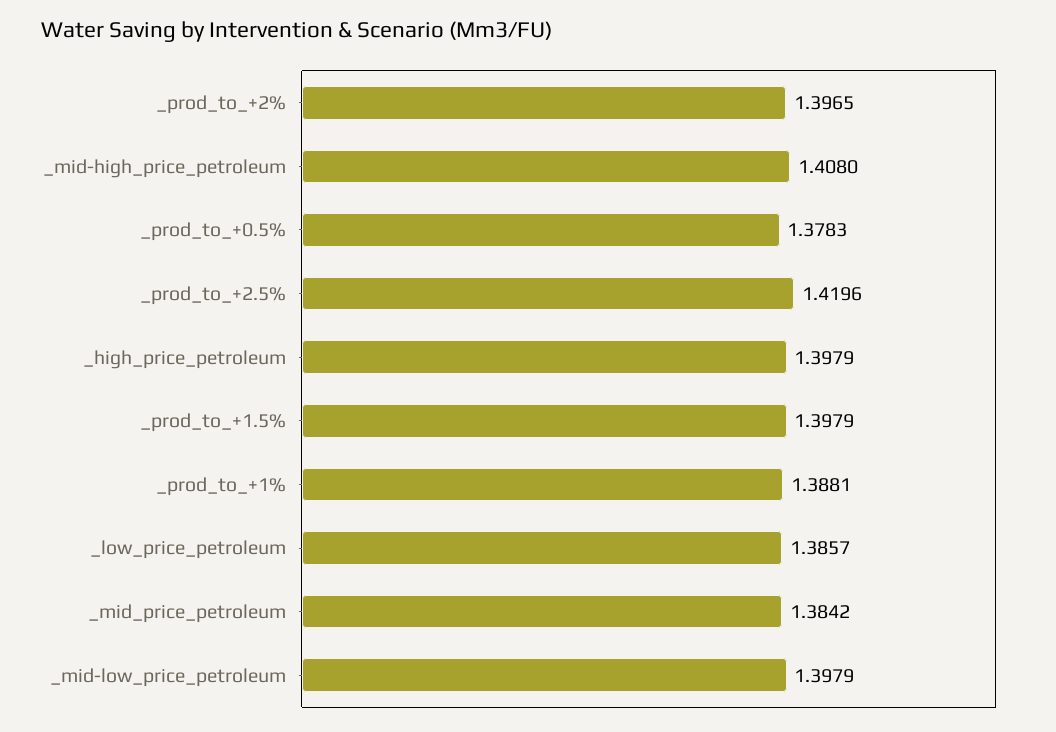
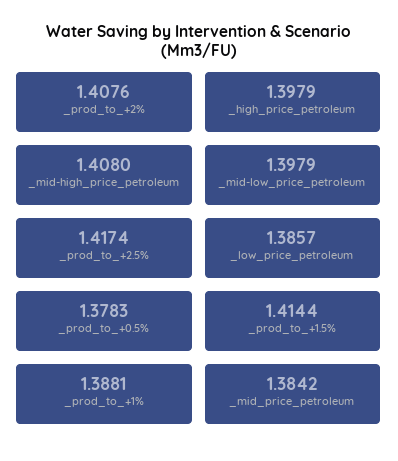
  {
-   "_prod_to_+2%": 1.3965,
+   "_prod_to_+2%": 1.4076,
    "_mid-high_price_petroleum": 1.408,
    "_prod_to_+0.5%": 1.3783,
-   "_prod_to_+2.5%": 1.4196,
+   "_prod_to_+2.5%": 1.4174,
    "_high_price_petroleum": 1.3979,
-   "_prod_to_+1.5%": 1.3979,
+   "_prod_to_+1.5%": 1.4144,
    "_prod_to_+1%": 1.3881,
    "_low_price_petroleum": 1.3857,
    "_mid_price_petroleum": 1.3842,
    "_mid-low_price_petroleum": 1.3979
  }

